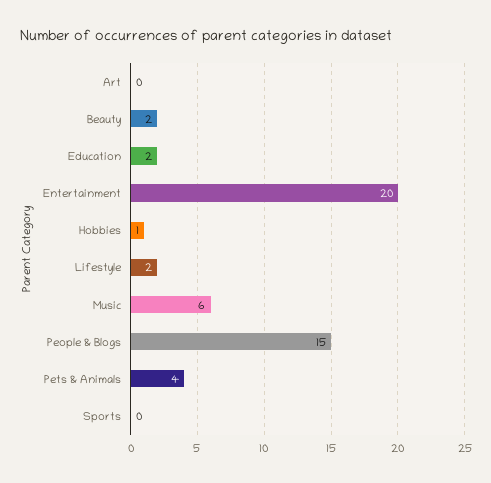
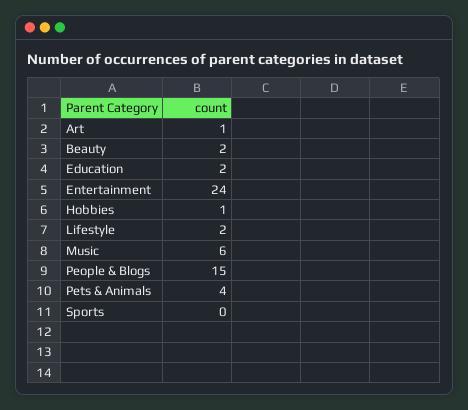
  {
-   "Art": 0,
+   "Art": 1,
    "Beauty": 2,
    "Education": 2,
-   "Entertainment": 20,
+   "Entertainment": 24,
    "Hobbies": 1,
    "Lifestyle": 2,
    "Music": 6,
    "People & Blogs": 15,
    "Pets & Animals": 4,
    "Sports": 0
  }

